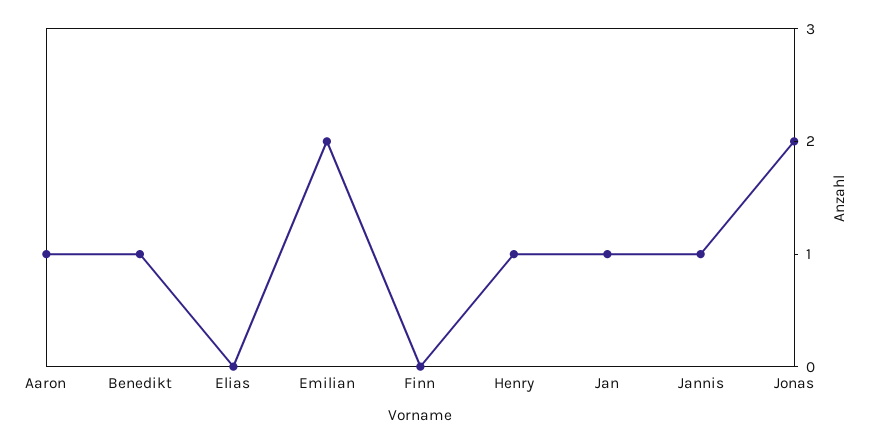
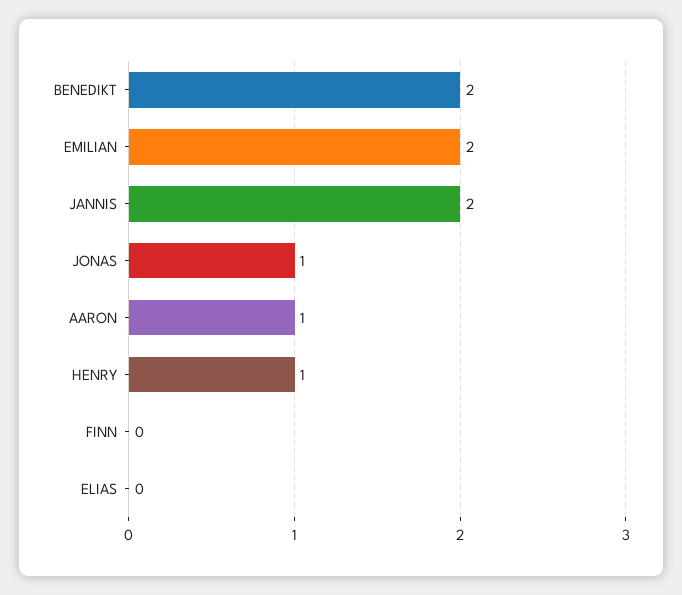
  {
    "Aaron": 1,
-   "Benedikt": 1,
+   "Benedikt": 2,
    "Elias": 0,
    "Emilian": 2,
    "Finn": 0,
    "Henry": 1,
-   "Jan": 1,
-   "Jannis": 1,
+   "Jannis": 2,
-   "Jonas": 2
+   "Jonas": 1
  }

